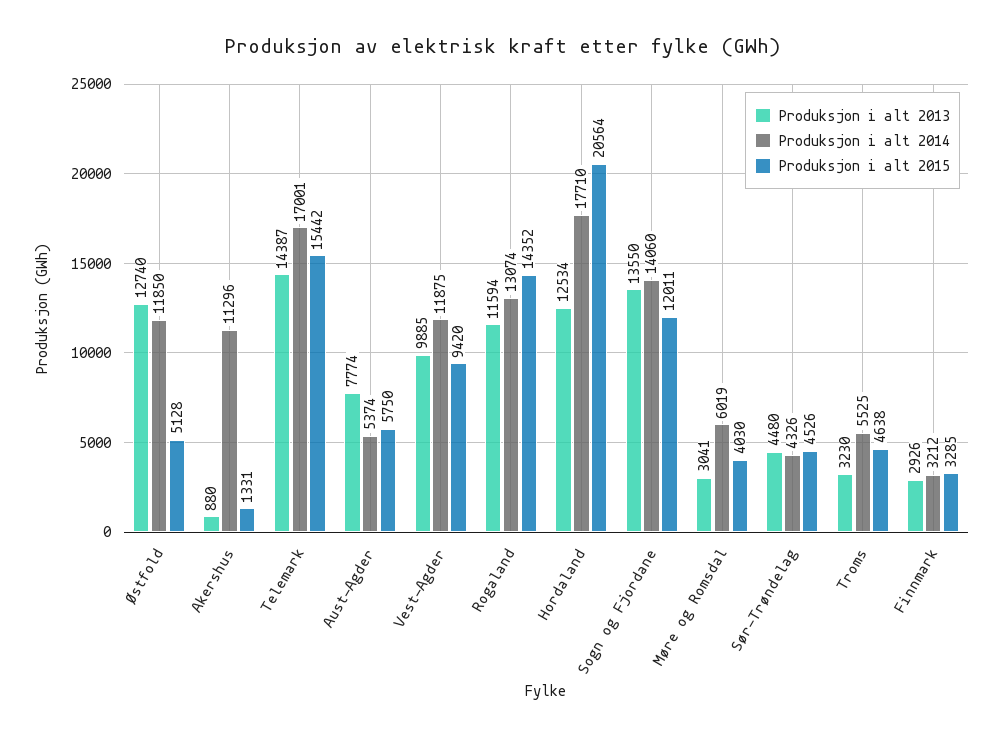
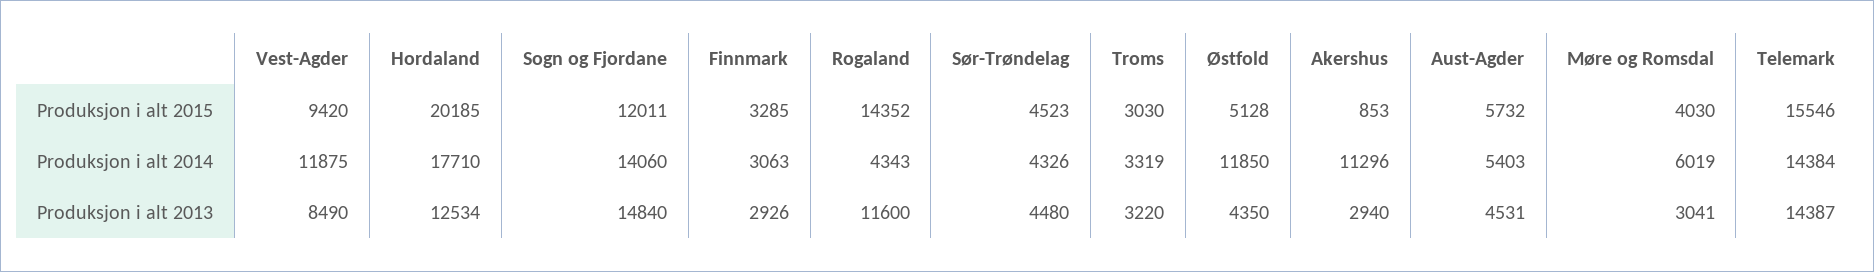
  {
    "Produksjon i alt 2013": {
-     "Østfold": 12740,
+     "Østfold": 4350,
-     "Akershus": 880,
+     "Akershus": 2940,
      "Telemark": 14387,
-     "Aust-Agder": 7774,
+     "Aust-Agder": 4531,
-     "Vest-Agder": 9885,
+     "Vest-Agder": 8490,
-     "Rogaland": 11594,
+     "Rogaland": 11600,
      "Hordaland": 12534,
-     "Sogn og Fjordane": 13550,
+     "Sogn og Fjordane": 14840,
      "Møre og Romsdal": 3041,
      "Sør-Trøndelag": 4480,
-     "Troms": 3230,
+     "Troms": 3220,
      "Finnmark": 2926
    },
    "Produksjon i alt 2014": {
      "Østfold": 11850,
      "Akershus": 11296,
-     "Telemark": 17001,
+     "Telemark": 14384,
-     "Aust-Agder": 5374,
+     "Aust-Agder": 5403,
      "Vest-Agder": 11875,
-     "Rogaland": 13074,
+     "Rogaland": 4343,
      "Hordaland": 17710,
      "Sogn og Fjordane": 14060,
      "Møre og Romsdal": 6019,
      "Sør-Trøndelag": 4326,
-     "Troms": 5525,
+     "Troms": 3319,
-     "Finnmark": 3212
+     "Finnmark": 3063
    },
    "Produksjon i alt 2015": {
      "Østfold": 5128,
-     "Akershus": 1331,
+     "Akershus": 853,
-     "Telemark": 15442,
+     "Telemark": 15546,
-     "Aust-Agder": 5750,
+     "Aust-Agder": 5732,
      "Vest-Agder": 9420,
      "Rogaland": 14352,
-     "Hordaland": 20564,
+     "Hordaland": 20185,
      "Sogn og Fjordane": 12011,
      "Møre og Romsdal": 4030,
-     "Sør-Trøndelag": 4526,
+     "Sør-Trøndelag": 4523,
-     "Troms": 4638,
+     "Troms": 3030,
      "Finnmark": 3285
    }
  }

